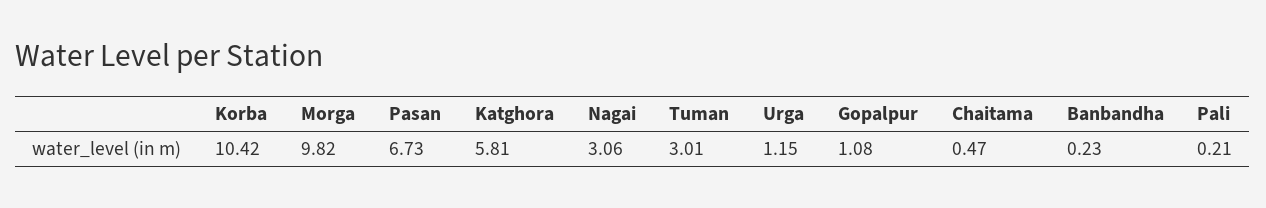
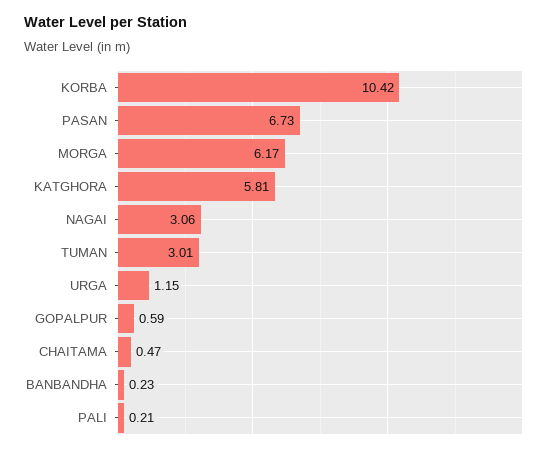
  {
    "Korba": 10.42,
-   "Morga": 9.82,
+   "Morga": 6.17,
    "Pasan": 6.73,
    "Katghora": 5.81,
    "Nagai": 3.06,
    "Tuman": 3.01,
    "Urga": 1.15,
-   "Gopalpur": 1.08,
+   "Gopalpur": 0.59,
    "Chaitama": 0.47,
    "Banbandha": 0.23,
    "Pali": 0.21
  }

